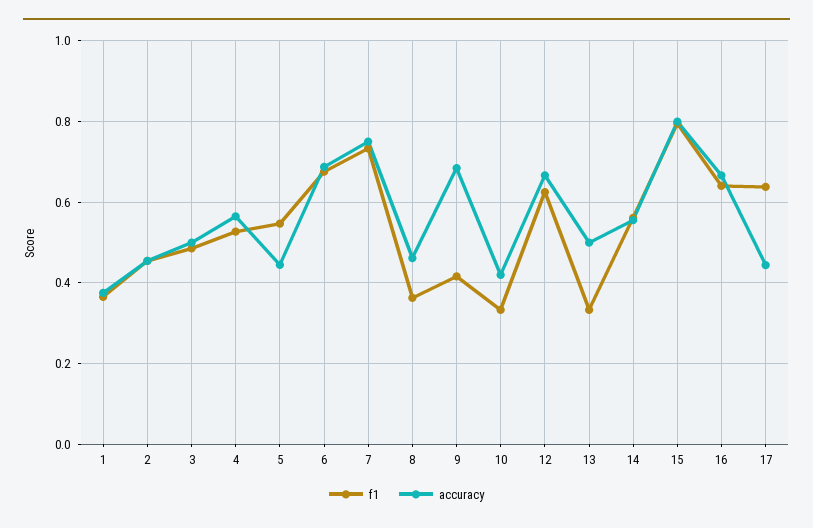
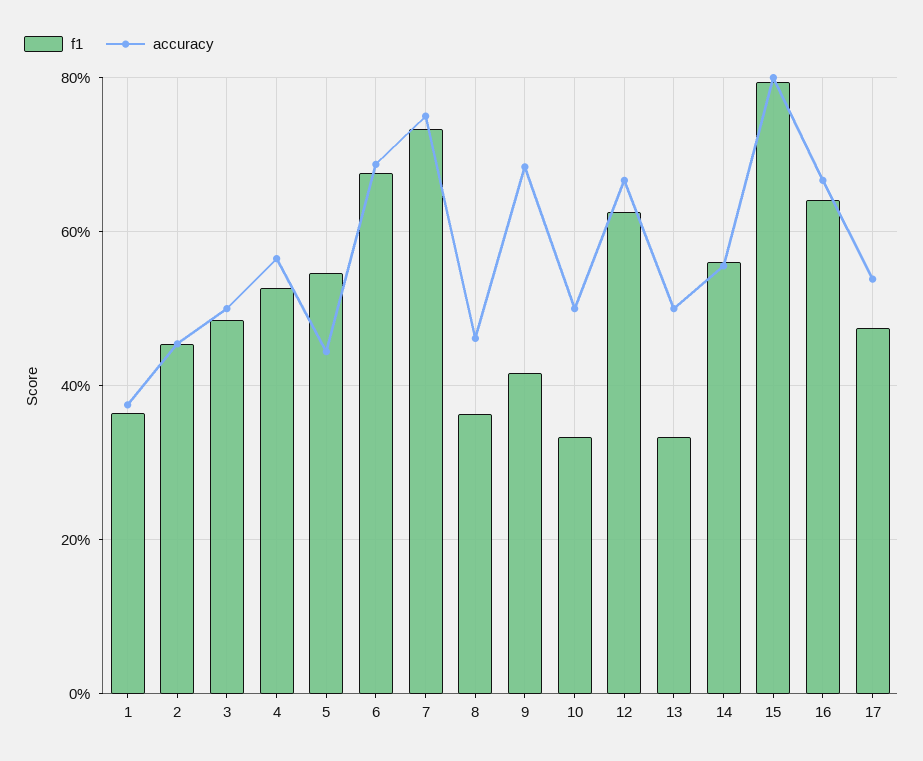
  {
    "f1": {
      "1": 0.36,
      "2": 0.46,
      "3": 0.48,
      "4": 0.52,
      "5": 0.54,
      "6": 0.68,
      "7": 0.74,
      "8": 0.36,
      "9": 0.42,
      "10": 0.34,
      "12": 0.62,
      "13": 0.34,
      "14": 0.56,
      "15": 0.8,
      "16": 0.64,
-     "17": 0.64
+     "17": 0.48
    },
    "accuracy": {
      "1": 0.38,
      "2": 0.46,
      "3": 0.5,
      "4": 0.56,
      "5": 0.44,
      "6": 0.68,
      "7": 0.76,
      "8": 0.46,
      "9": 0.68,
-     "10": 0.42,
+     "10": 0.5,
      "12": 0.66,
      "13": 0.5,
      "14": 0.56,
      "15": 0.8,
      "16": 0.66,
-     "17": 0.44
+     "17": 0.54
    }
  }

